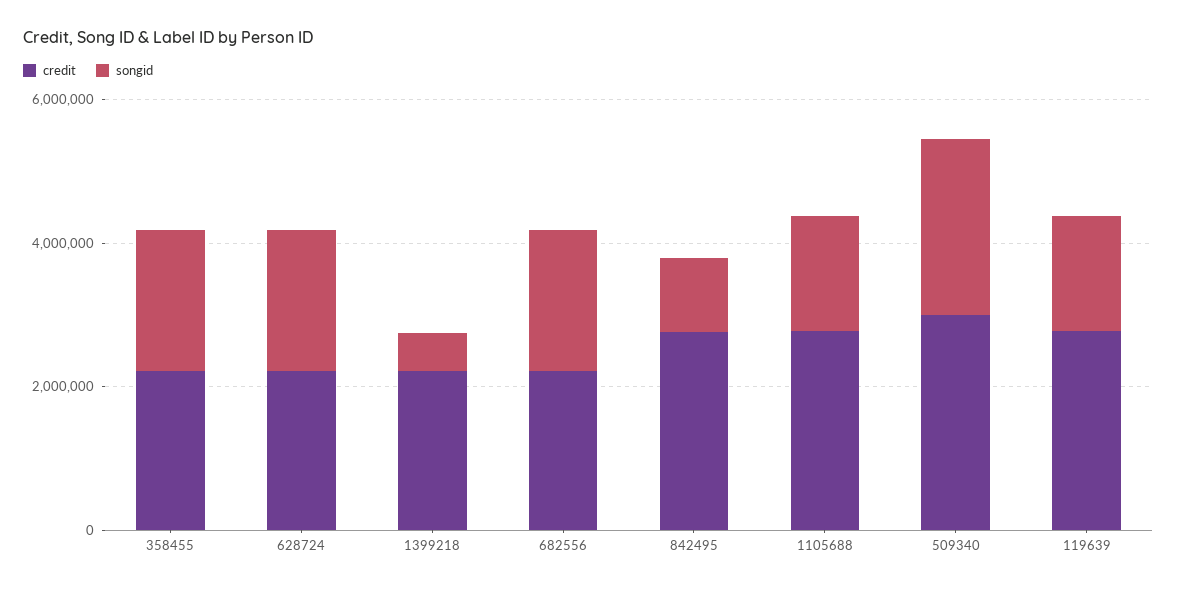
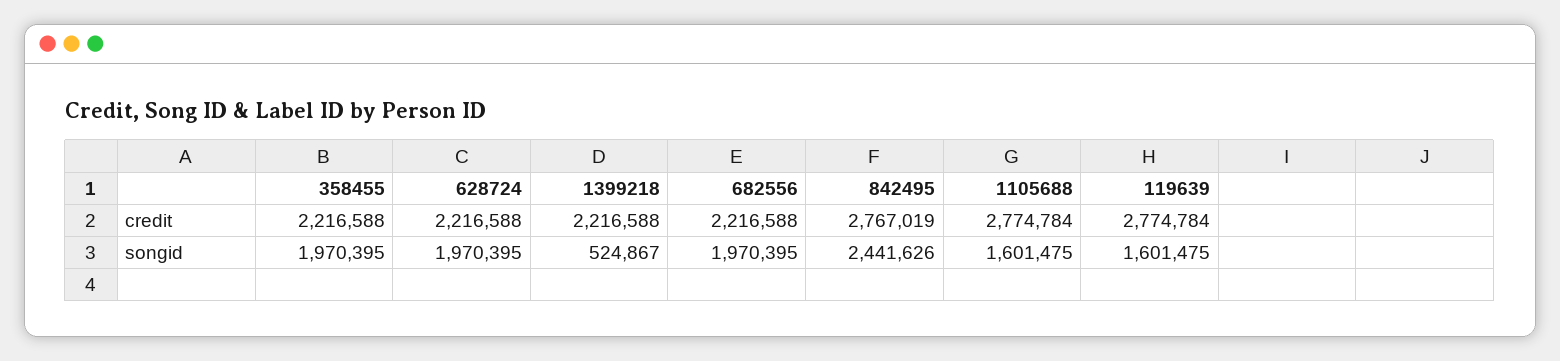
  {
    "credit": {
      "358455": 2216588,
      "628724": 2216588,
      "1399218": 2216588,
      "682556": 2216588,
      "842495": 2767019,
      "1105688": 2774784,
-     "509340": 3000000,
      "119639": 2774784
    },
    "songid": {
      "358455": 1970395,
      "628724": 1970395,
      "1399218": 524867,
      "682556": 1970395,
-     "842495": 1000000,
+     "842495": 2441626,
      "1105688": 1601475,
-     "509340": 2500000,
      "119639": 1601475
    }
  }

